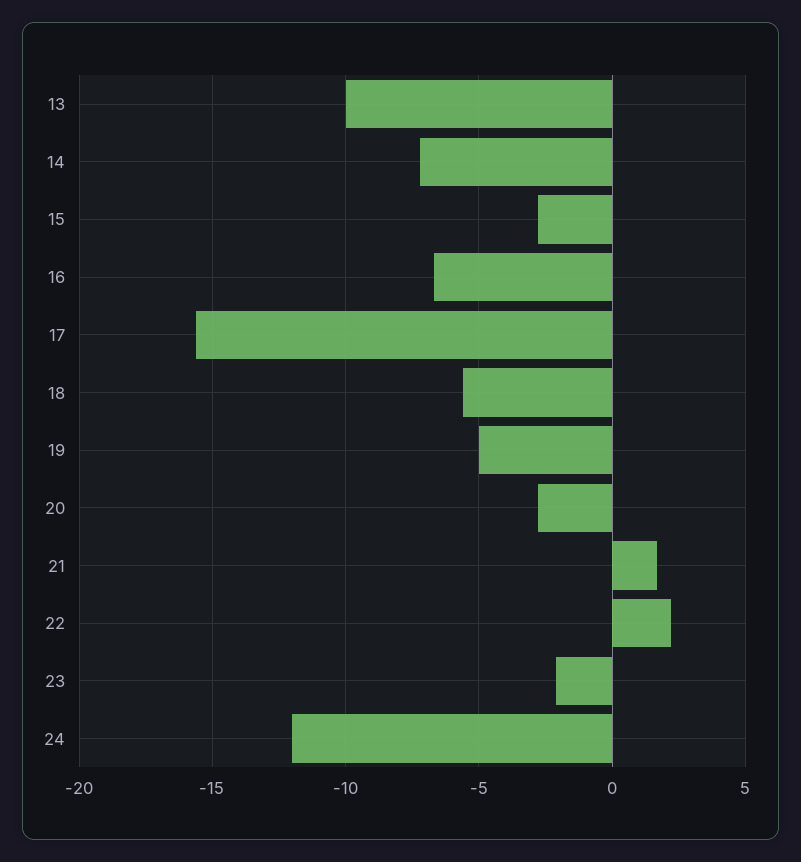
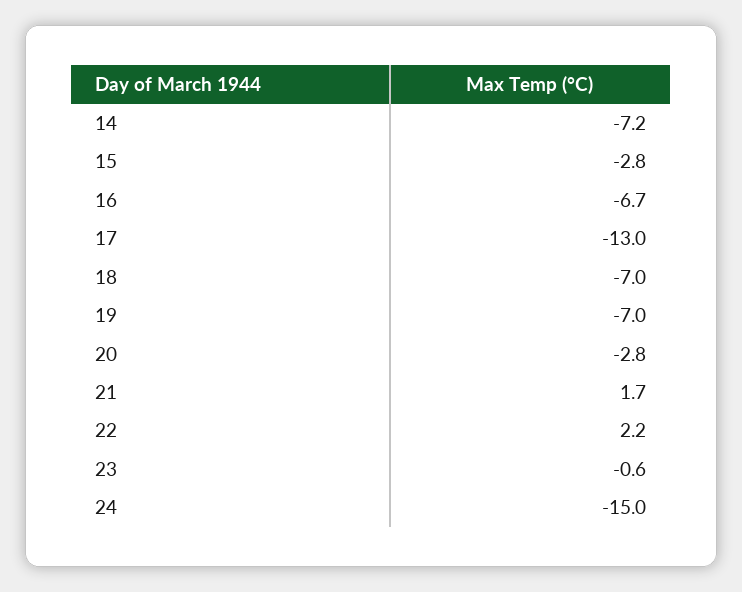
  {
-   "13": -10,
    "14": -7.2,
    "15": -2.8,
    "16": -6.7,
-   "17": -15.5,
+   "17": -13,
-   "18": -5.5,
+   "18": -7,
-   "19": -5,
+   "19": -7,
    "20": -2.8,
    "21": 1.7,
    "22": 2.2,
-   "23": -2,
+   "23": -0.6,
-   "24": -12
+   "24": -15
  }

